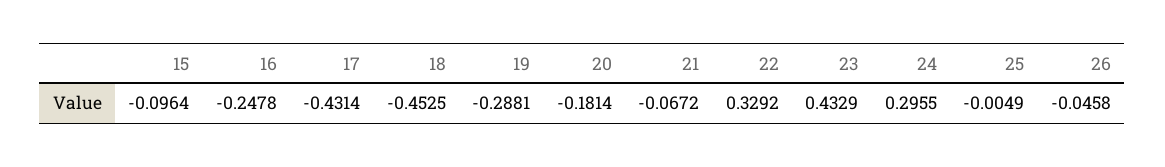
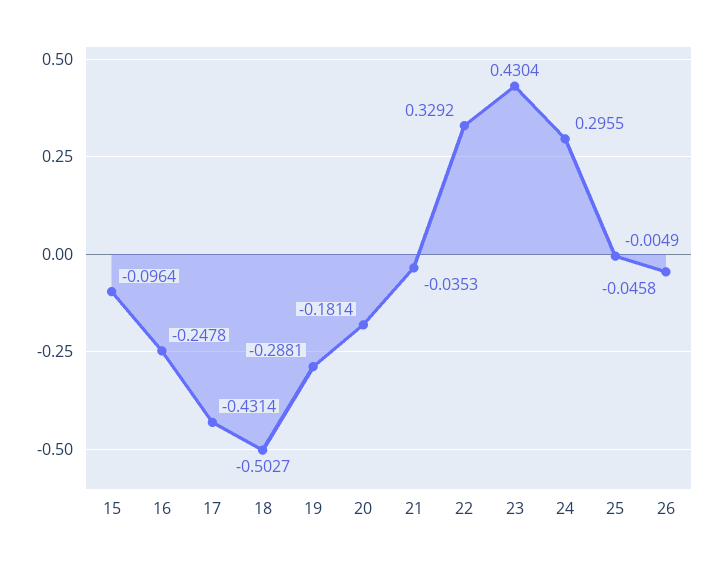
  {
    "15": -0.0964,
    "16": -0.2478,
    "17": -0.4314,
-   "18": -0.4525,
+   "18": -0.5027,
    "19": -0.2881,
    "20": -0.1814,
-   "21": -0.0672,
+   "21": -0.0353,
    "22": 0.3292,
-   "23": 0.4329,
+   "23": 0.4304,
    "24": 0.2955,
    "25": -0.0049,
    "26": -0.0458
  }

